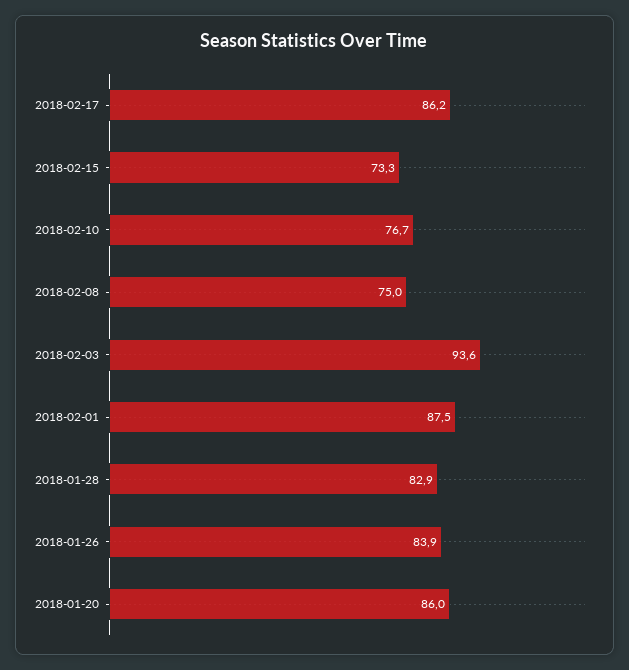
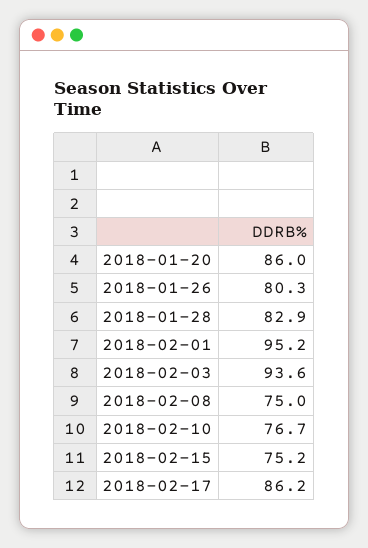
  {
    "2018-02-17": 86.2,
-   "2018-02-15": 73.3,
+   "2018-02-15": 75.2,
    "2018-02-10": 76.7,
    "2018-02-08": 75,
    "2018-02-03": 93.6,
-   "2018-02-01": 87.5,
+   "2018-02-01": 95.2,
    "2018-01-28": 82.9,
-   "2018-01-26": 83.9,
+   "2018-01-26": 80.3,
    "2018-01-20": 86
  }

